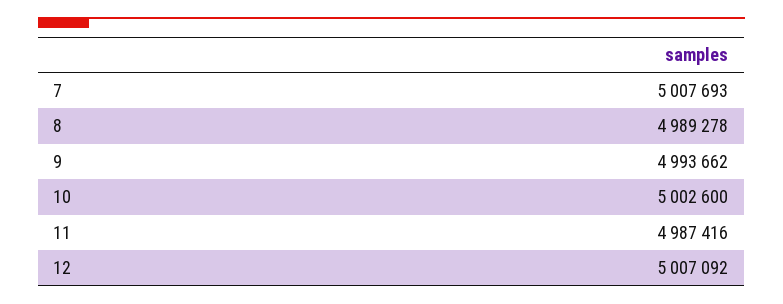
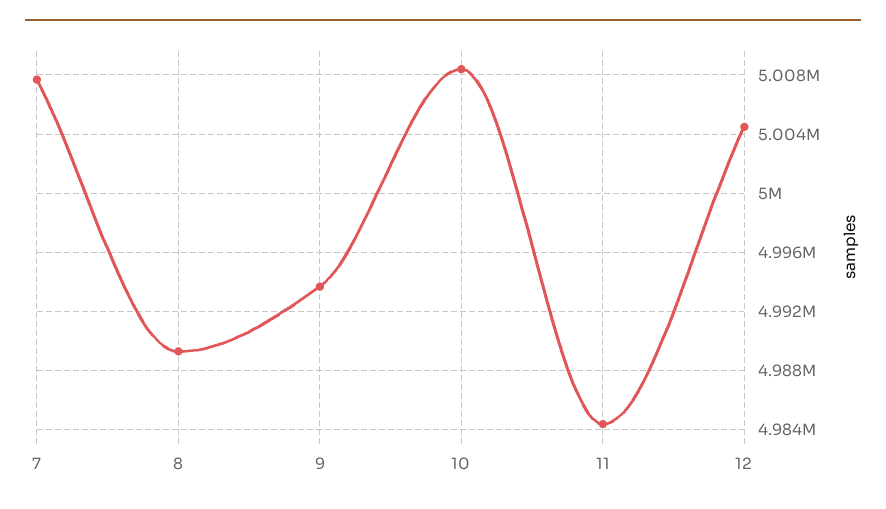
  {
    "7": 5007693,
    "8": 4989278,
    "9": 4993662,
-   "10": 5002600,
+   "10": 5008500,
-   "11": 4987416,
+   "11": 4984500,
-   "12": 5007092
+   "12": 5004500
  }

